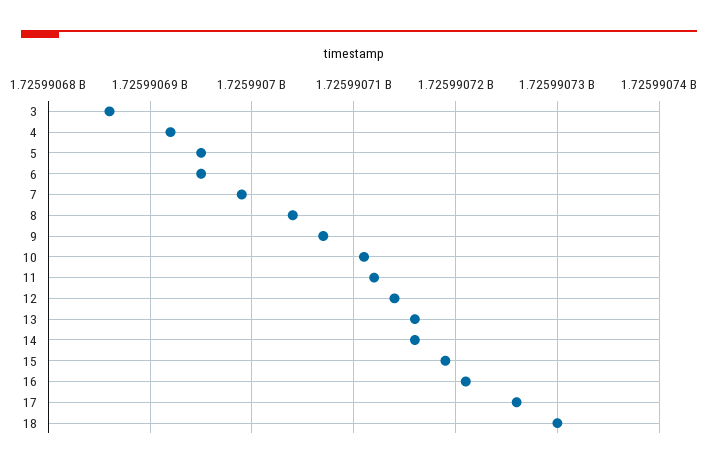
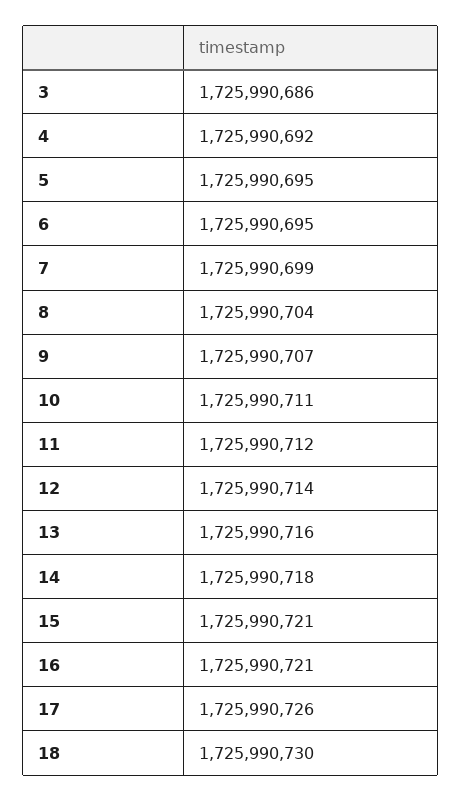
  {
    "3": 1725990686,
    "4": 1725990692,
    "5": 1725990695,
    "6": 1725990695,
    "7": 1725990699,
    "8": 1725990704,
    "9": 1725990707,
    "10": 1725990711,
    "11": 1725990712,
    "12": 1725990714,
    "13": 1725990716,
-   "14": 1725990716,
+   "14": 1725990718,
-   "15": 1725990719,
+   "15": 1725990721,
    "16": 1725990721,
    "17": 1725990726,
    "18": 1725990730
  }

